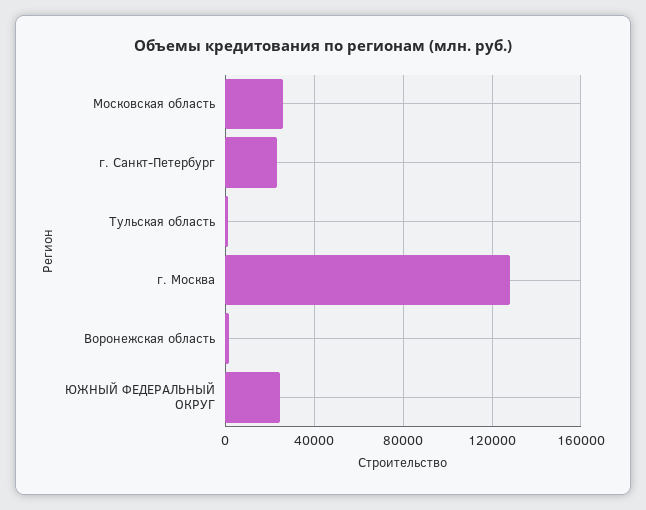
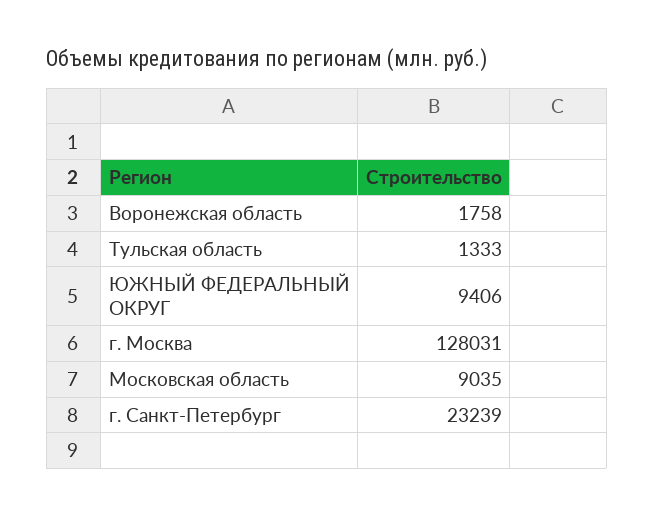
  {
-   "Московская область": 25000,
+   "Московская область": 9035,
    "г. Санкт-Петербург": 23239,
    "Тульская область": 1333,
    "г. Москва": 128031,
    "Воронежская область": 1758,
-   "ЮЖНЫЙ ФЕДЕРАЛЬНЫЙ ОКРУГ": 25000
+   "ЮЖНЫЙ ФЕДЕРАЛЬНЫЙ ОКРУГ": 9406
  }

